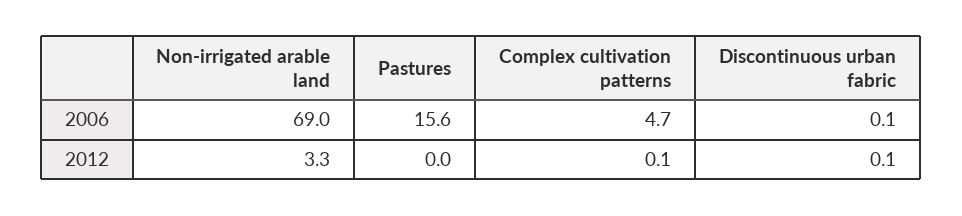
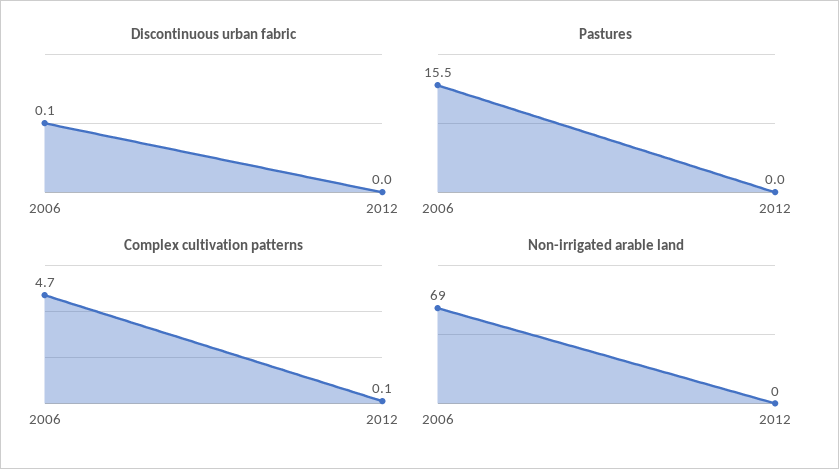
  {
    "Non-irrigated arable land": {
      "2006": 69,
-     "2012": 3.3
+     "2012": 0
    },
    "Pastures": {
-     "2006": 15.6,
+     "2006": 15.5,
      "2012": 0
    },
    "Complex cultivation patterns": {
      "2006": 4.7,
      "2012": 0.1
    },
    "Discontinuous urban fabric": {
      "2006": 0.1,
-     "2012": 0.1
+     "2012": 0
    }
  }

